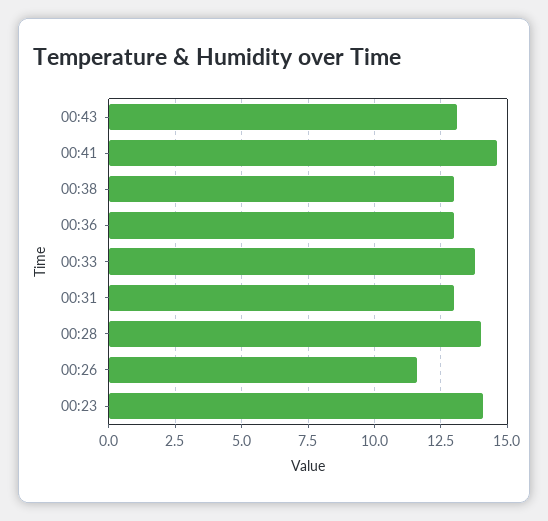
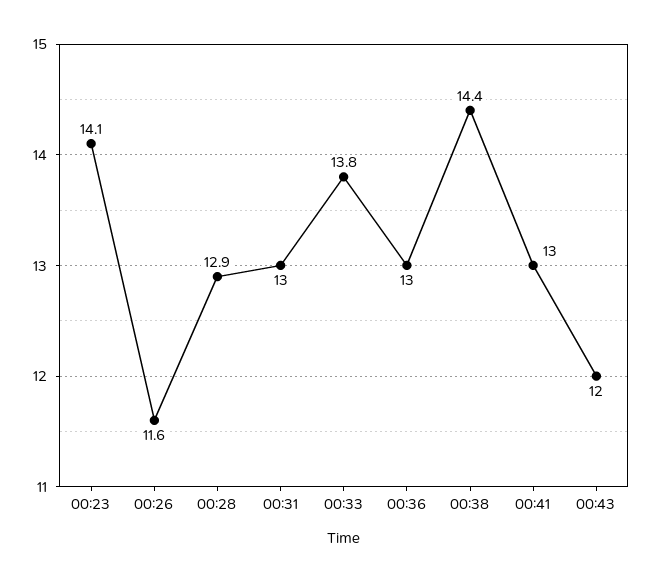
  {
-   "00:43": 13,
+   "00:43": 12,
-   "00:41": 14.5,
+   "00:41": 13,
-   "00:38": 13,
+   "00:38": 14.4,
    "00:36": 13,
    "00:33": 13.8,
    "00:31": 13,
-   "00:28": 14,
+   "00:28": 12.9,
    "00:26": 11.6,
    "00:23": 14.1
  }

